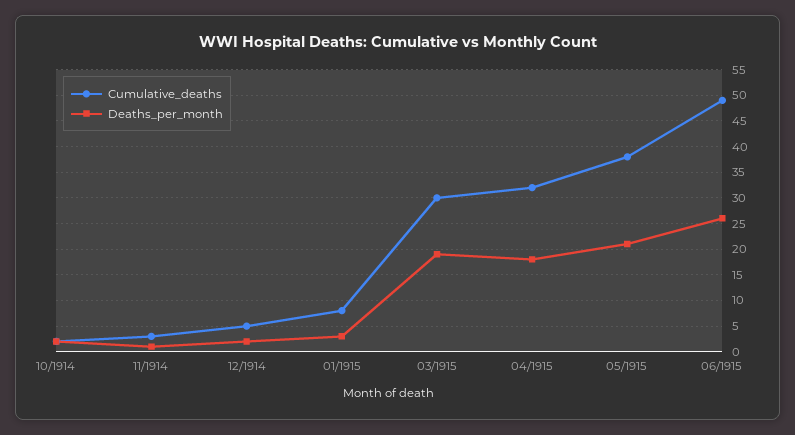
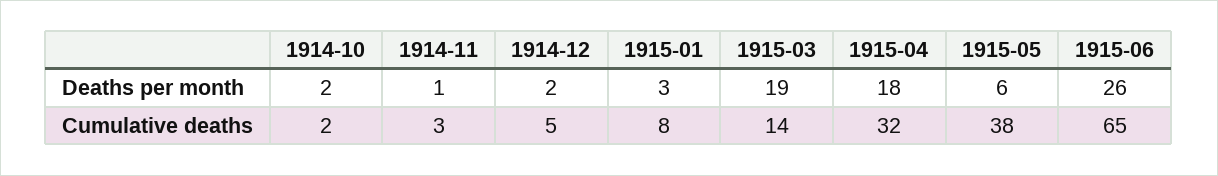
  {
    "Cumulative_deaths": {
      "10/1914": 2,
      "11/1914": 3,
      "12/1914": 5,
      "01/1915": 8,
-     "03/1915": 30,
+     "03/1915": 14,
      "04/1915": 32,
      "05/1915": 38,
-     "06/1915": 50
+     "06/1915": 65
    },
    "Deaths_per_month": {
      "10/1914": 2,
      "11/1914": 1,
      "12/1914": 2,
      "01/1915": 3,
      "03/1915": 19,
      "04/1915": 18,
-     "05/1915": 20,
+     "05/1915": 6,
      "06/1915": 26
    }
  }

